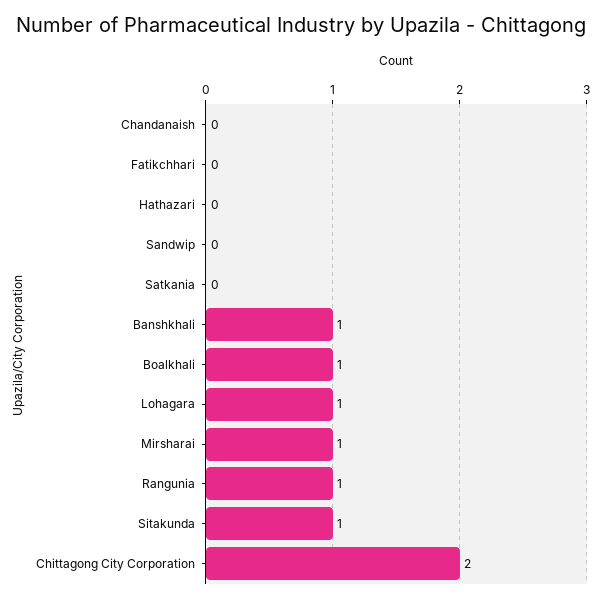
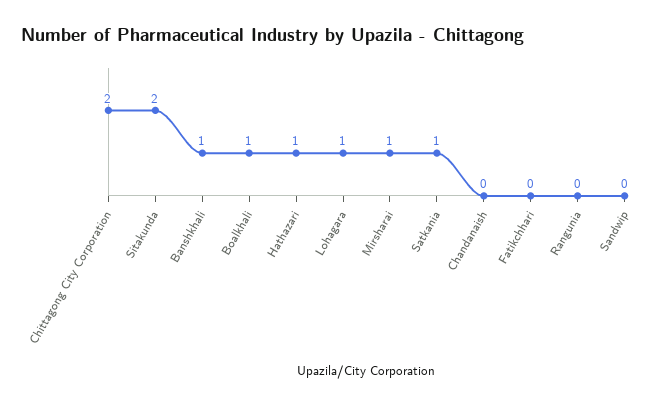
  {
    "Chandanaish": 0,
    "Fatikchhari": 0,
-   "Hathazari": 0,
+   "Hathazari": 1,
    "Sandwip": 0,
-   "Satkania": 0,
+   "Satkania": 1,
    "Banshkhali": 1,
    "Boalkhali": 1,
    "Lohagara": 1,
    "Mirsharai": 1,
-   "Rangunia": 1,
+   "Rangunia": 0,
-   "Sitakunda": 1,
+   "Sitakunda": 2,
    "Chittagong City Corporation": 2
  }

